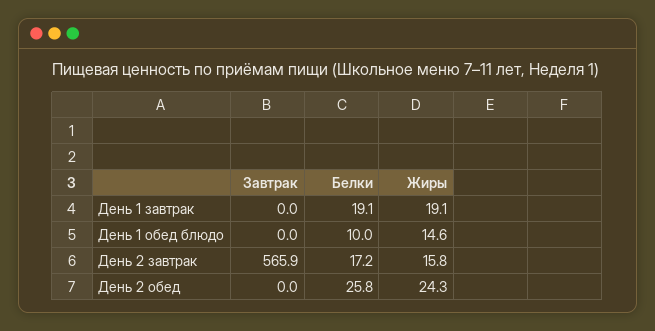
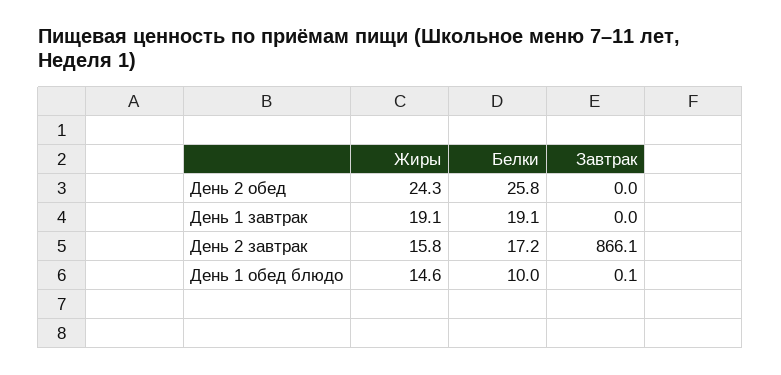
  {
    "Завтрак": {
      "День 1 завтрак": 0,
-     "День 1 обед блюдо": 0,
+     "День 1 обед блюдо": 0.1,
-     "День 2 завтрак": 565.9,
+     "День 2 завтрак": 866.1,
      "День 2 обед": 0
    },
    "Белки": {
      "День 1 завтрак": 19.1,
      "День 1 обед блюдо": 10,
      "День 2 завтрак": 17.2,
      "День 2 обед": 25.8
    },
    "Жиры": {
      "День 1 завтрак": 19.1,
      "День 1 обед блюдо": 14.6,
      "День 2 завтрак": 15.8,
      "День 2 обед": 24.3
    }
  }

